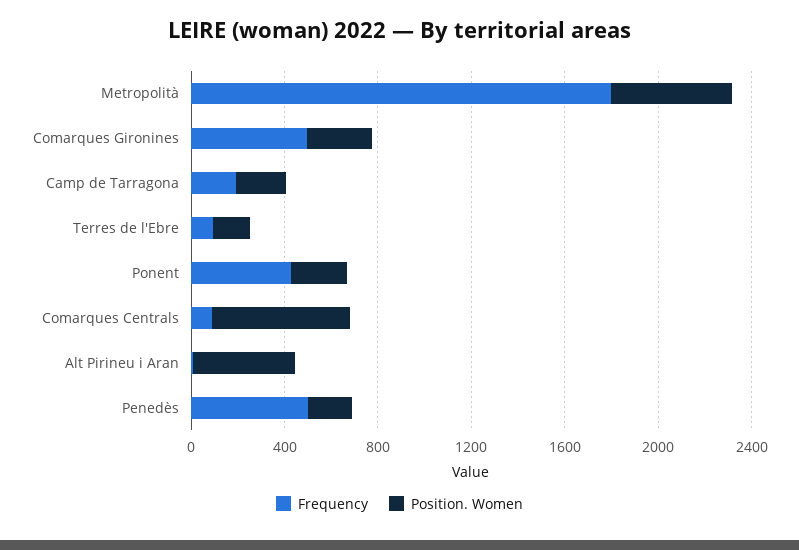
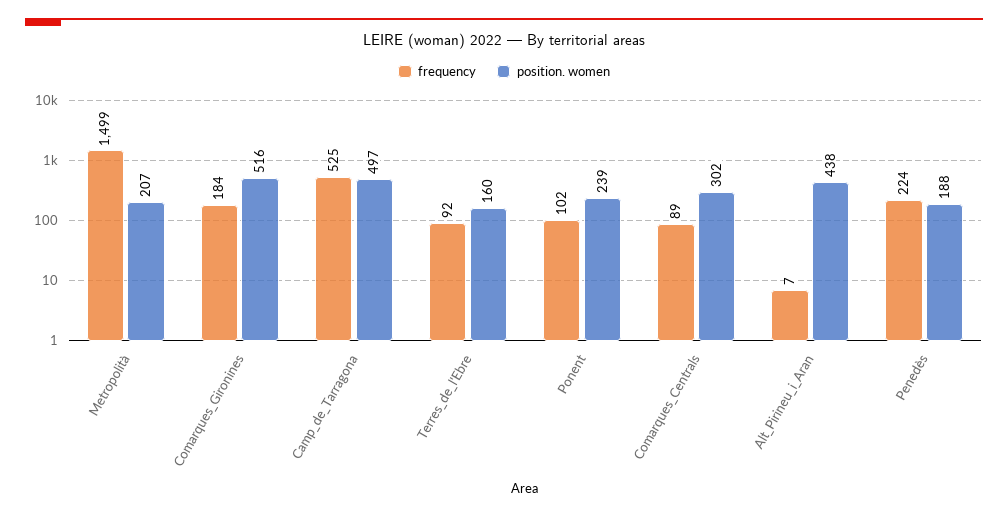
  {
    "Frequency": {
-     "Metropolità": 1800,
+     "Metropolità": 1499,
-     "Comarques Gironines": 500,
+     "Comarques Gironines": 184,
-     "Camp de Tarragona": 200,
+     "Camp de Tarragona": 525,
      "Terres de l'Ebre": 92,
-     "Ponent": 400,
+     "Ponent": 102,
      "Comarques Centrals": 89,
      "Alt Pirineu i Aran": 7,
-     "Penedès": 500
+     "Penedès": 224
    },
    "Position. Women": {
-     "Metropolità": 500,
+     "Metropolità": 207,
-     "Comarques Gironines": 300,
+     "Comarques Gironines": 516,
-     "Camp de Tarragona": 200,
+     "Camp de Tarragona": 497,
      "Terres de l'Ebre": 160,
      "Ponent": 239,
-     "Comarques Centrals": 600,
+     "Comarques Centrals": 302,
      "Alt Pirineu i Aran": 438,
      "Penedès": 188
    }
  }

